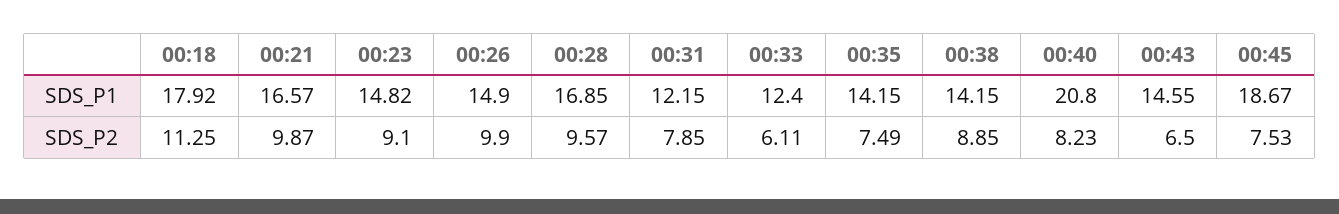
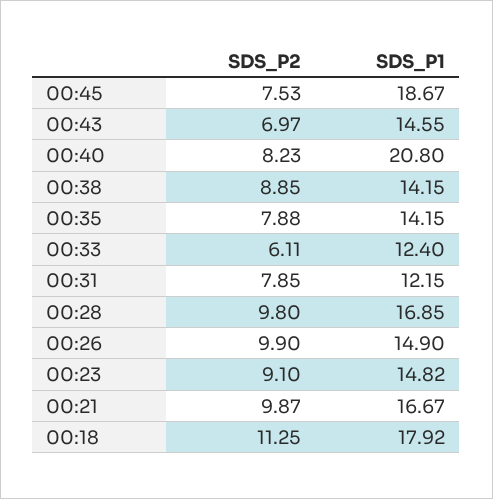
  {
    "00:18": {
      "SDS_P1": 17.92,
      "SDS_P2": 11.25
    },
    "00:21": {
-     "SDS_P1": 16.57,
+     "SDS_P1": 16.67,
      "SDS_P2": 9.87
    },
    "00:23": {
      "SDS_P1": 14.82,
      "SDS_P2": 9.1
    },
    "00:26": {
      "SDS_P1": 14.9,
      "SDS_P2": 9.9
    },
    "00:28": {
      "SDS_P1": 16.85,
-     "SDS_P2": 9.57
+     "SDS_P2": 9.8
    },
    "00:31": {
      "SDS_P1": 12.15,
      "SDS_P2": 7.85
    },
    "00:33": {
      "SDS_P1": 12.4,
      "SDS_P2": 6.11
    },
    "00:35": {
      "SDS_P1": 14.15,
-     "SDS_P2": 7.49
+     "SDS_P2": 7.88
    },
    "00:38": {
      "SDS_P1": 14.15,
      "SDS_P2": 8.85
    },
    "00:40": {
      "SDS_P1": 20.8,
      "SDS_P2": 8.23
    },
    "00:43": {
      "SDS_P1": 14.55,
-     "SDS_P2": 6.5
+     "SDS_P2": 6.97
    },
    "00:45": {
      "SDS_P1": 18.67,
      "SDS_P2": 7.53
    }
  }

